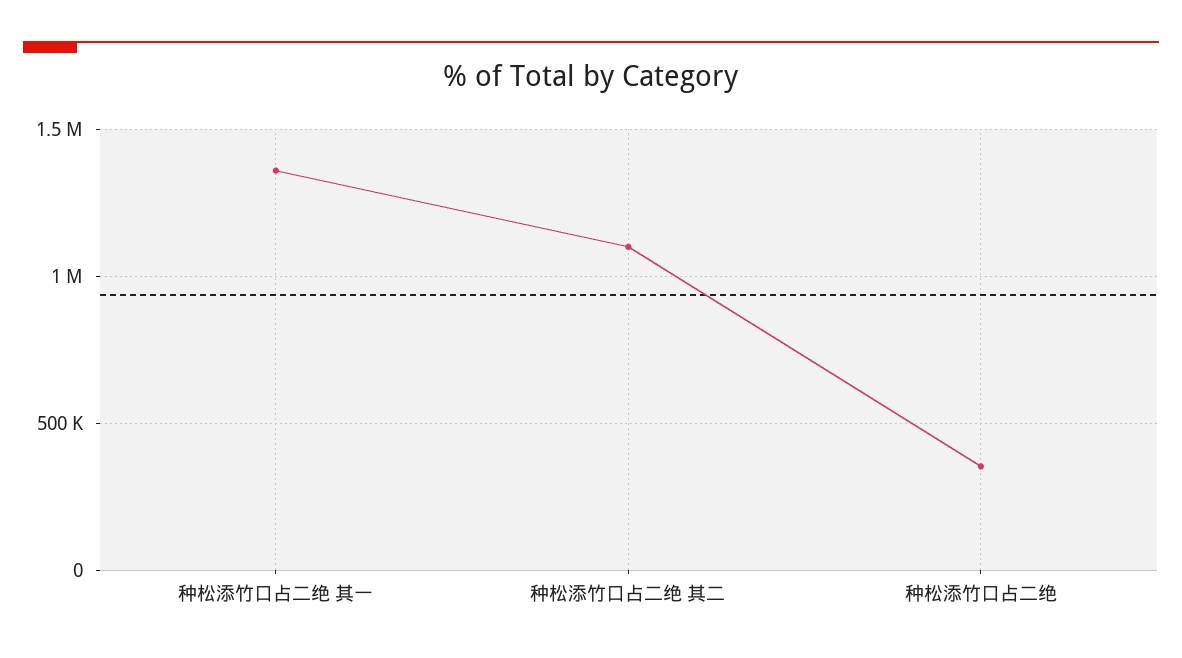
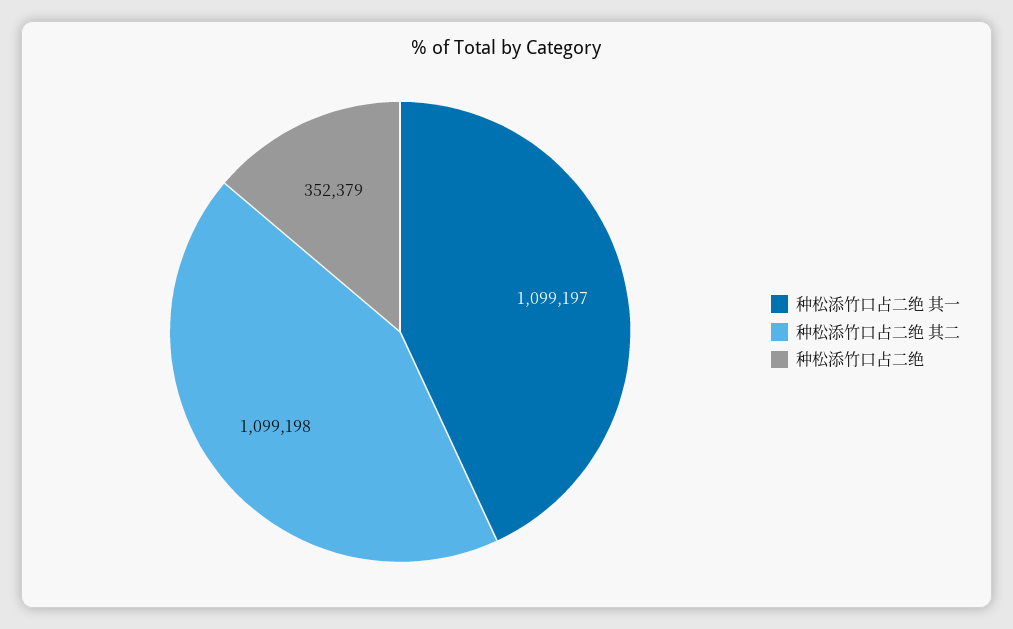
  {
-   "种松添竹口占二绝 其一": 1350000,
+   "种松添竹口占二绝 其一": 1099197,
    "种松添竹口占二绝 其二": 1099198,
    "种松添竹口占二绝": 352379
  }

